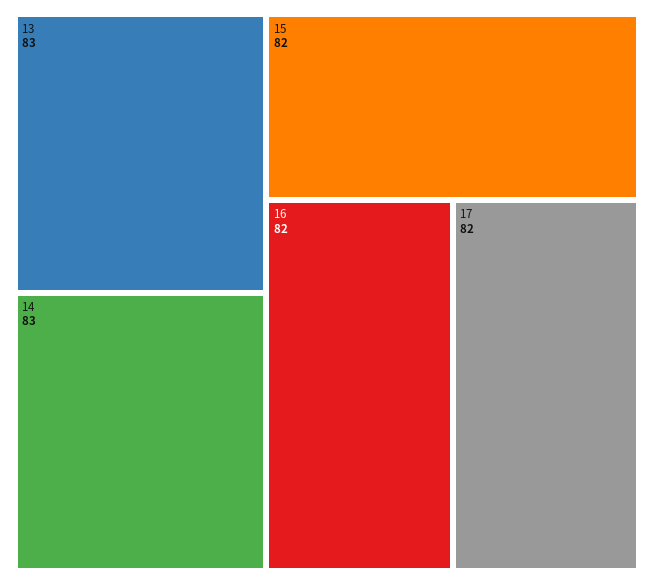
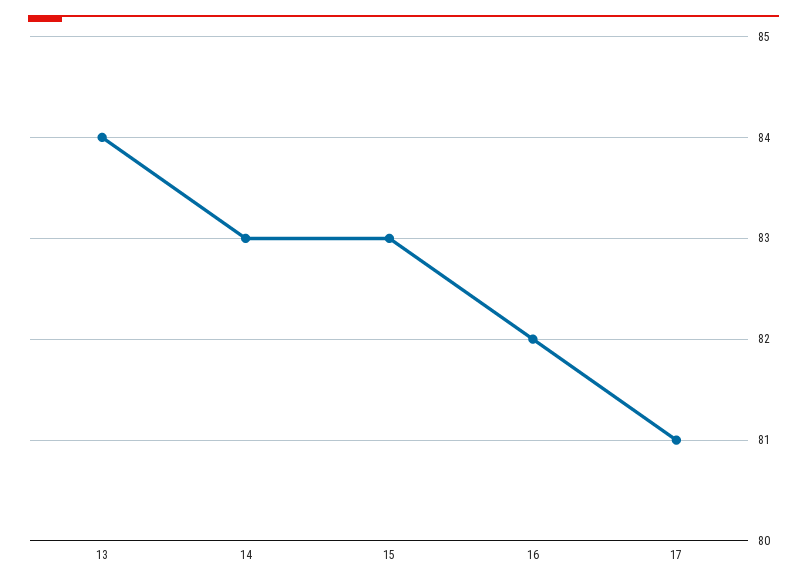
  {
-   "13": 83,
+   "13": 84,
    "14": 83,
-   "15": 82,
+   "15": 83,
    "16": 82,
-   "17": 82
+   "17": 81
  }

